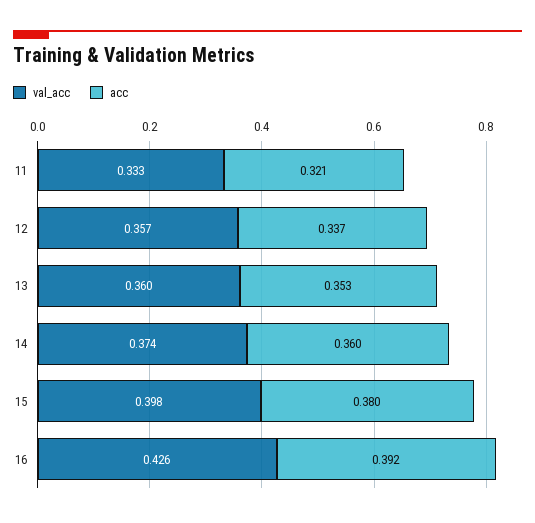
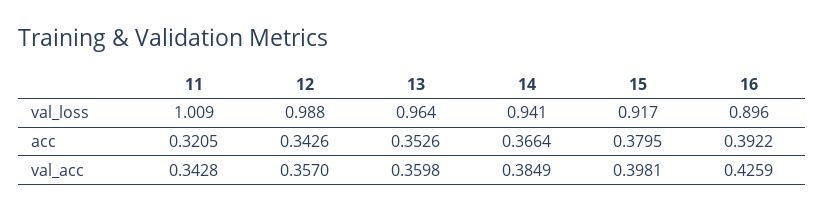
  {
    "val_acc": {
-     "11": 0.333,
+     "11": 0.3428,
      "12": 0.357,
      "13": 0.3598,
-     "14": 0.374,
+     "14": 0.3849,
      "15": 0.3981,
      "16": 0.4259
    },
    "acc": {
      "11": 0.3205,
-     "12": 0.337,
+     "12": 0.3426,
      "13": 0.3526,
-     "14": 0.36,
+     "14": 0.3664,
      "15": 0.3795,
      "16": 0.3922
-   }
+   },
+   "val_loss": {
+     "11": 1.009,
+     "12": 0.988,
+     "13": 0.964,
+     "14": 0.941,
+     "15": 0.917,
+     "16": 0.896
+   }
  }

